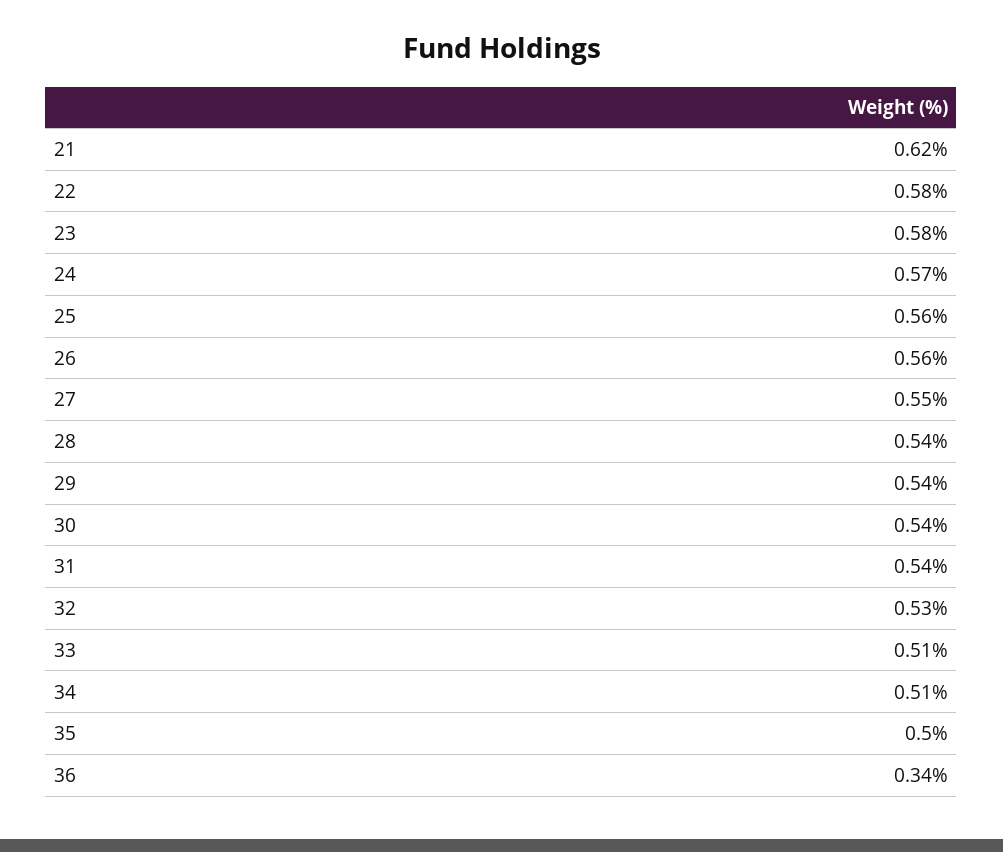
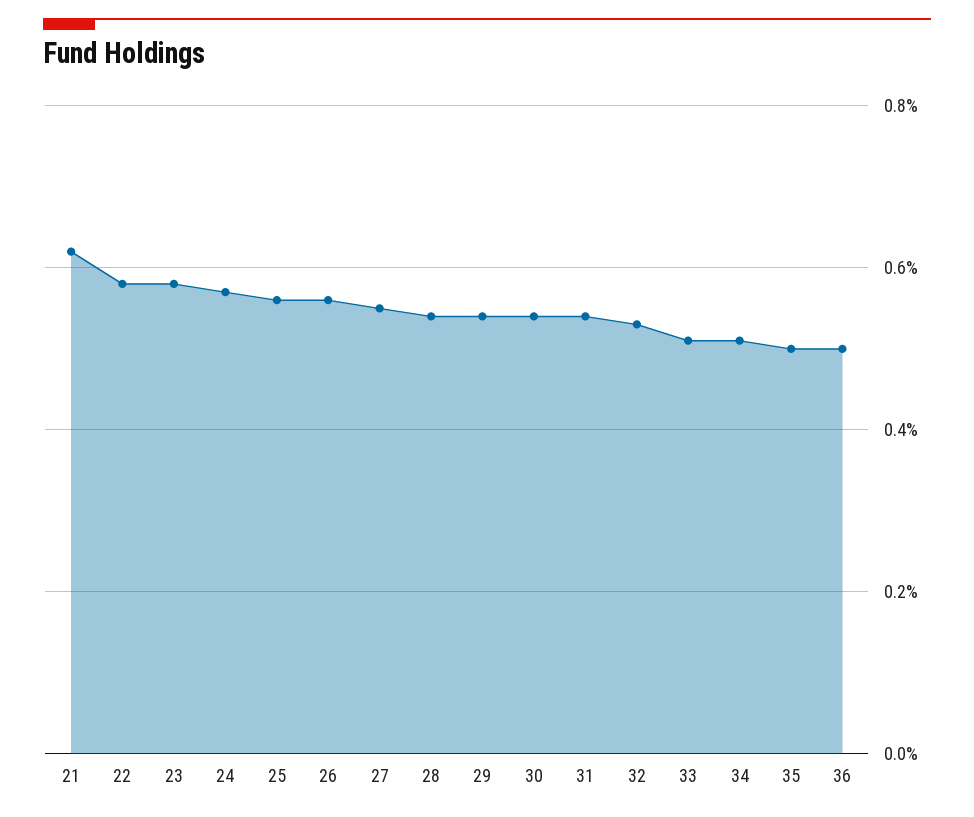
  {
    "21": 0.62,
    "22": 0.58,
    "23": 0.58,
    "24": 0.57,
    "25": 0.56,
    "26": 0.56,
    "27": 0.55,
    "28": 0.54,
    "29": 0.54,
    "30": 0.54,
    "31": 0.54,
    "32": 0.53,
    "33": 0.51,
    "34": 0.51,
    "35": 0.5,
-   "36": 0.34
+   "36": 0.5
  }

